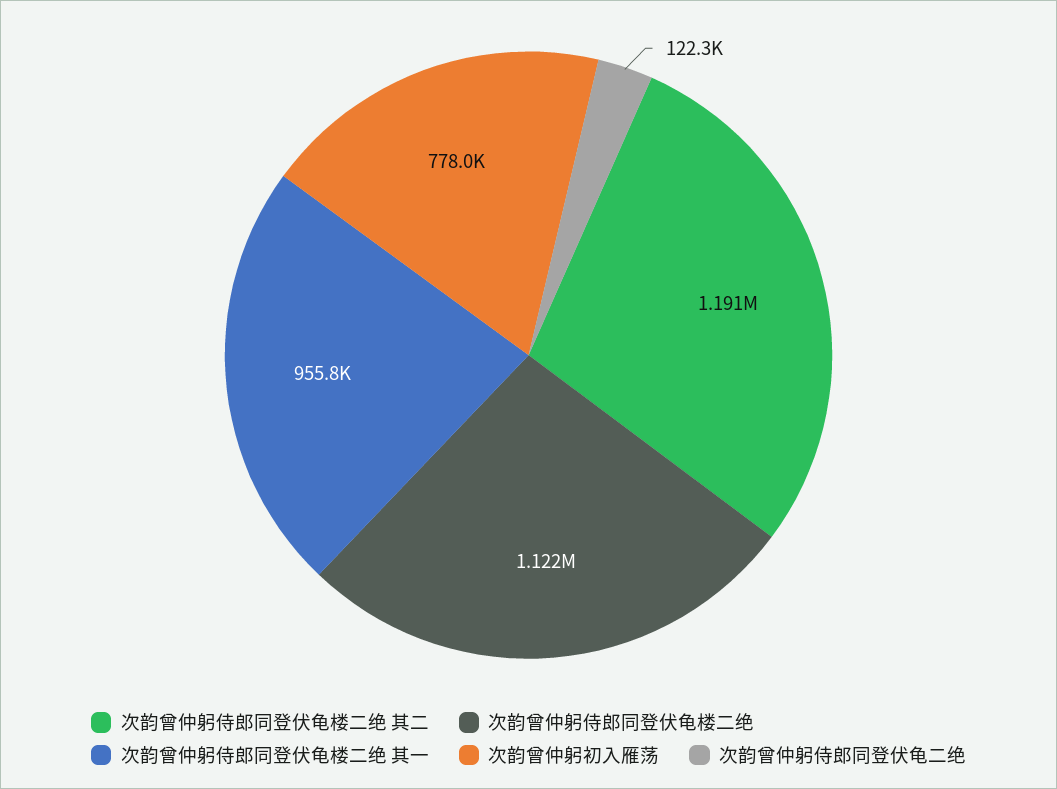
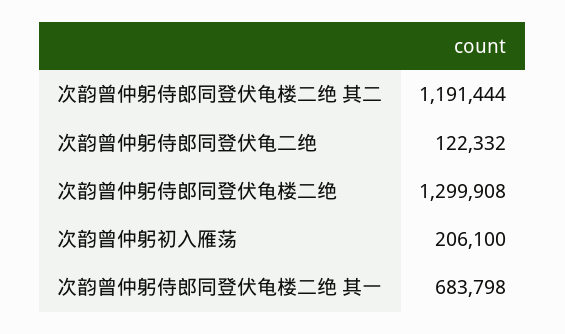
  {
    "次韵曾仲躬侍郎同登伏龟楼二绝 其二": 1191444,
-   "次韵曾仲躬侍郎同登伏龟楼二绝": 1122000,
+   "次韵曾仲躬侍郎同登伏龟楼二绝": 1299908,
-   "次韵曾仲躬侍郎同登伏龟楼二绝 其一": 955800,
+   "次韵曾仲躬侍郎同登伏龟楼二绝 其一": 683798,
-   "次韵曾仲躬初入雁荡": 778000,
+   "次韵曾仲躬初入雁荡": 206100,
    "次韵曾仲躬侍郎同登伏龟二绝": 122332
  }

